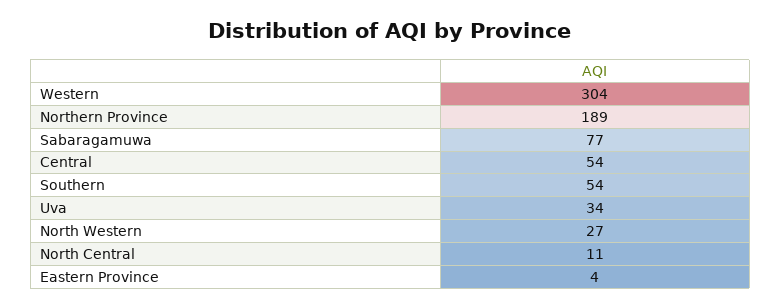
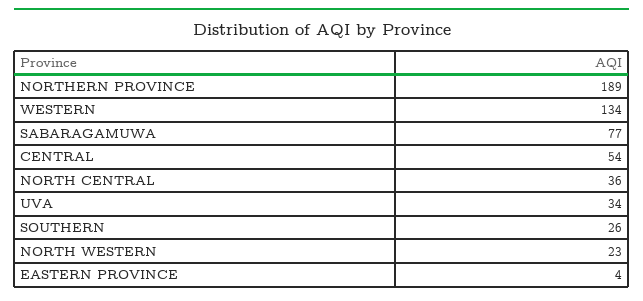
  {
-   "Western": 304,
+   "Western": 134,
    "Northern Province": 189,
    "Sabaragamuwa": 77,
    "Central": 54,
-   "Southern": 54,
+   "Southern": 26,
    "Uva": 34,
-   "North Western": 27,
+   "North Western": 23,
-   "North Central": 11,
+   "North Central": 36,
    "Eastern Province": 4
  }

